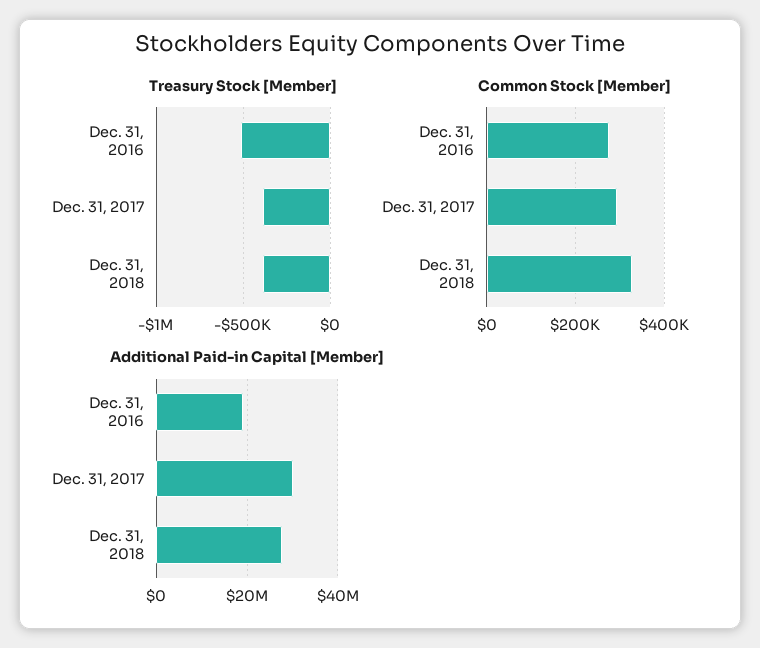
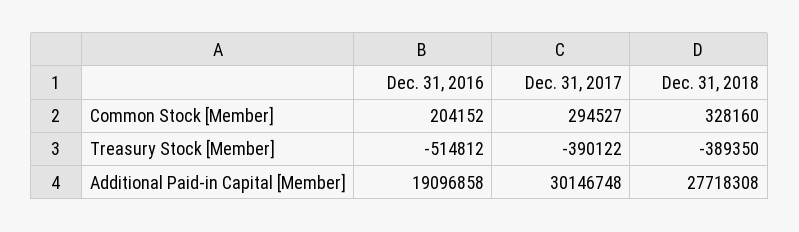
  {
    "Treasury Stock [Member]": {
      "Dec. 31, 2016": -514812,
      "Dec. 31, 2017": -390122,
      "Dec. 31, 2018": -389350
    },
    "Common Stock [Member]": {
-     "Dec. 31, 2016": 280000,
+     "Dec. 31, 2016": 204152,
      "Dec. 31, 2017": 294527,
      "Dec. 31, 2018": 328160
    },
    "Additional Paid-in Capital [Member]": {
      "Dec. 31, 2016": 19096858,
      "Dec. 31, 2017": 30146748,
      "Dec. 31, 2018": 27718308
    }
  }

